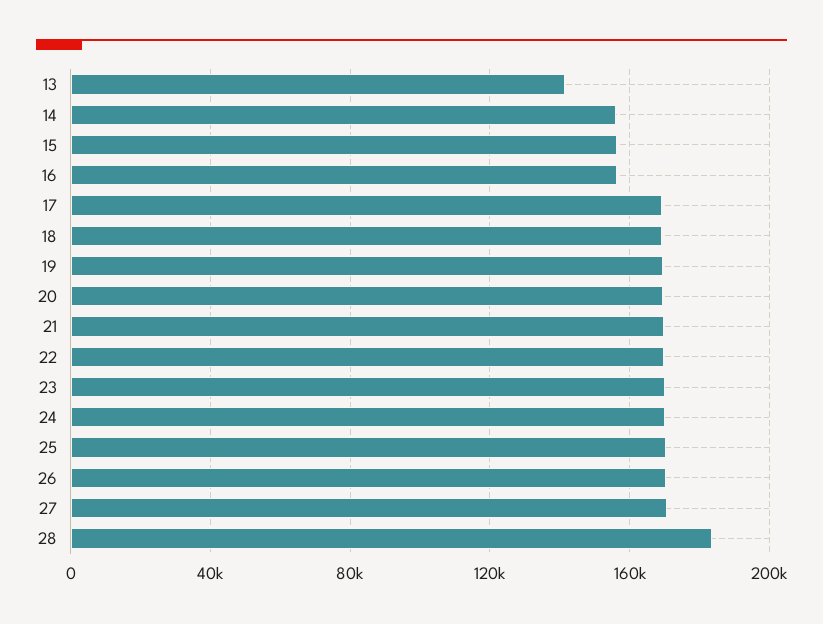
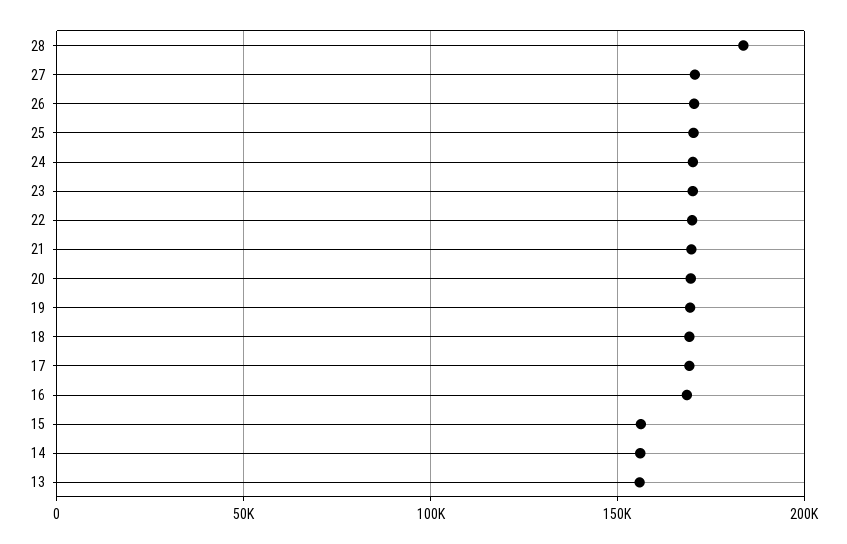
  {
-   "13": 140000,
+   "13": 155000,
    "14": 155000,
    "15": 155000,
-   "16": 155000,
+   "16": 170000,
    "17": 170000,
    "18": 170000,
    "19": 170000,
    "20": 170000,
    "21": 170000,
    "22": 170000,
    "23": 170000,
    "24": 170000,
    "25": 170000,
    "26": 170000,
    "27": 170000,
    "28": 185000
  }

